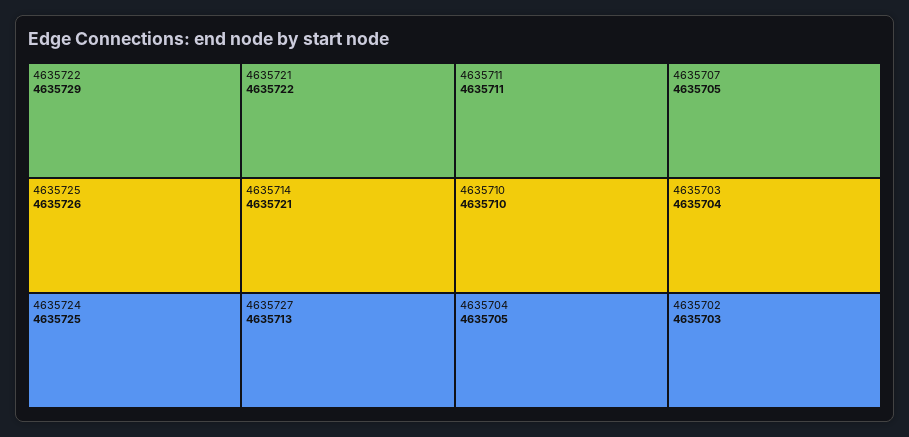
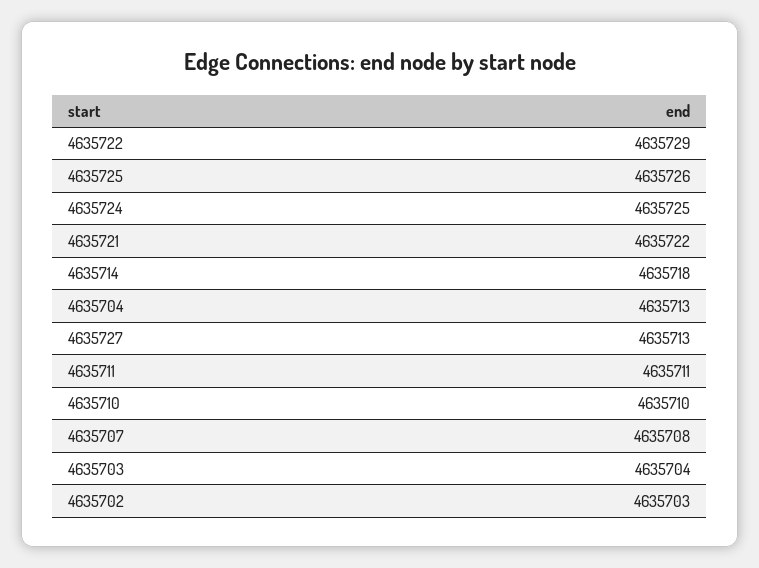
  {
    "4635722": 4635729,
    "4635725": 4635726,
    "4635724": 4635725,
    "4635721": 4635722,
-   "4635714": 4635721,
+   "4635714": 4635718,
    "4635727": 4635713,
    "4635711": 4635711,
    "4635710": 4635710,
-   "4635704": 4635705,
+   "4635704": 4635713,
-   "4635707": 4635705,
+   "4635707": 4635708,
    "4635703": 4635704,
    "4635702": 4635703
  }

